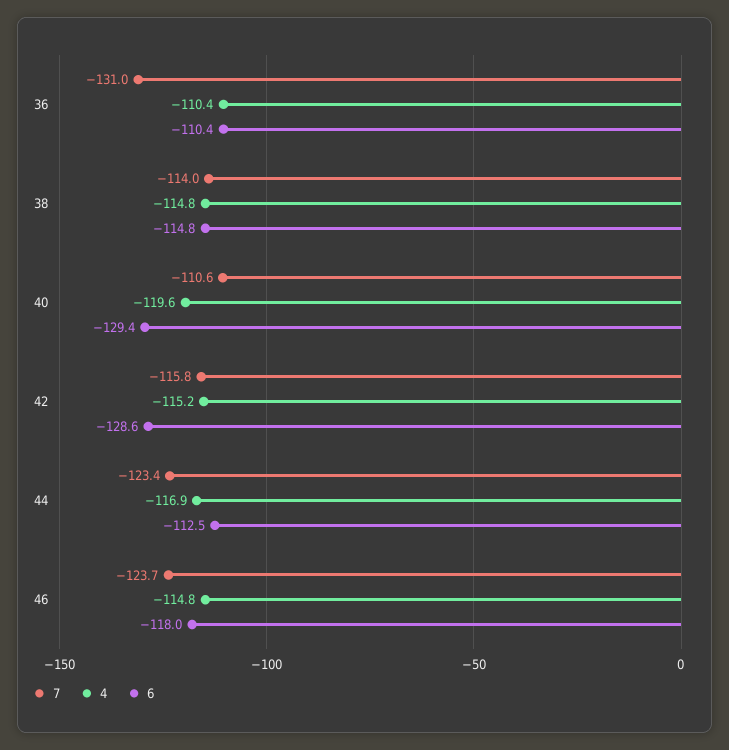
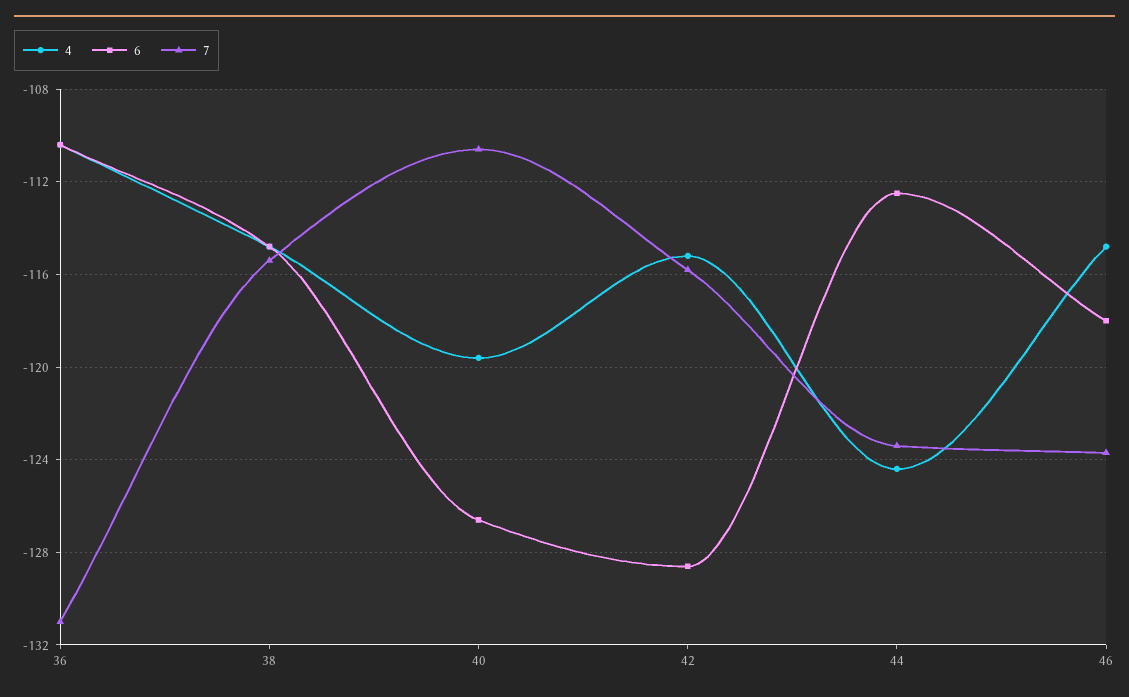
  {
    "7": {
      "36": -131,
-     "38": -114,
+     "38": -115.5,
      "40": -110.6,
      "42": -115.8,
      "44": -123.4,
      "46": -123.7
    },
    "4": {
      "36": -110.4,
      "38": -114.8,
      "40": -119.6,
      "42": -115.2,
-     "44": -116.9,
+     "44": -124.5,
      "46": -114.8
    },
    "6": {
      "36": -110.4,
      "38": -114.8,
-     "40": -129.4,
+     "40": -126.5,
      "42": -128.6,
      "44": -112.5,
      "46": -118
    }
  }

